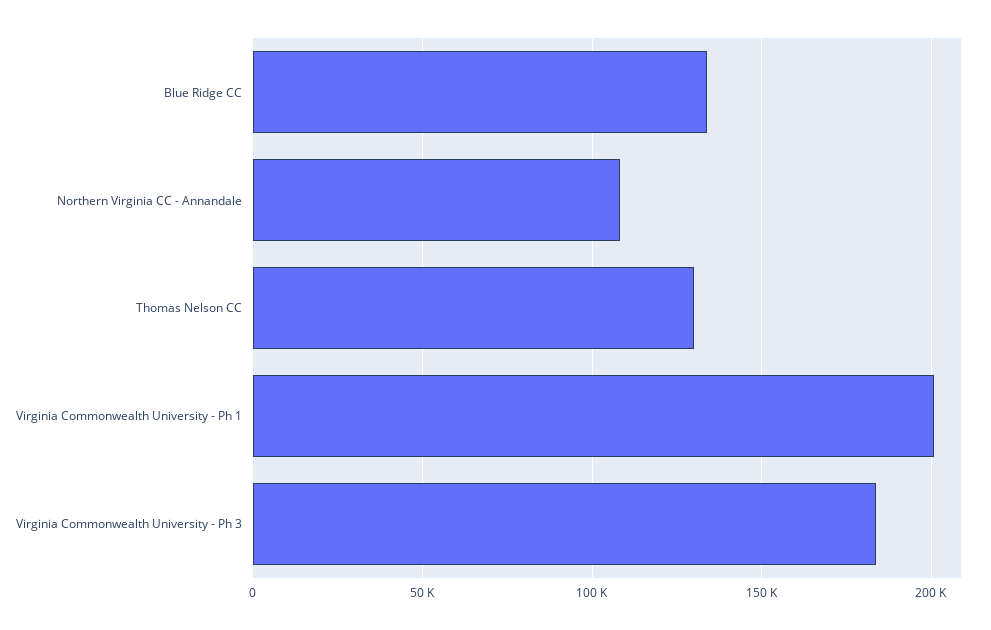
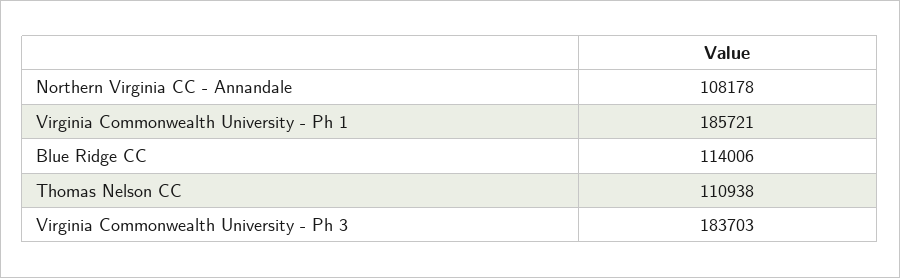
  {
-   "Blue Ridge CC": 135000,
+   "Blue Ridge CC": 114006,
    "Northern Virginia CC - Annandale": 108178,
-   "Thomas Nelson CC": 130000,
+   "Thomas Nelson CC": 110938,
-   "Virginia Commonwealth University - Ph 1": 200000,
+   "Virginia Commonwealth University - Ph 1": 185721,
    "Virginia Commonwealth University - Ph 3": 183703
  }

